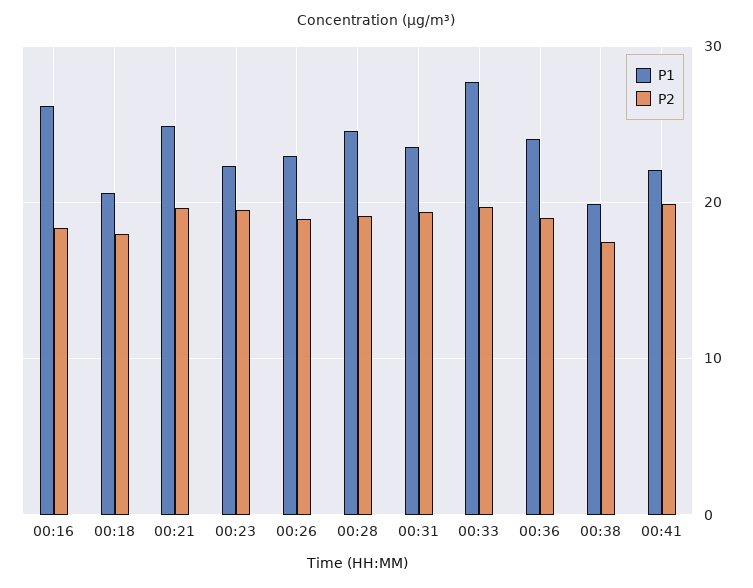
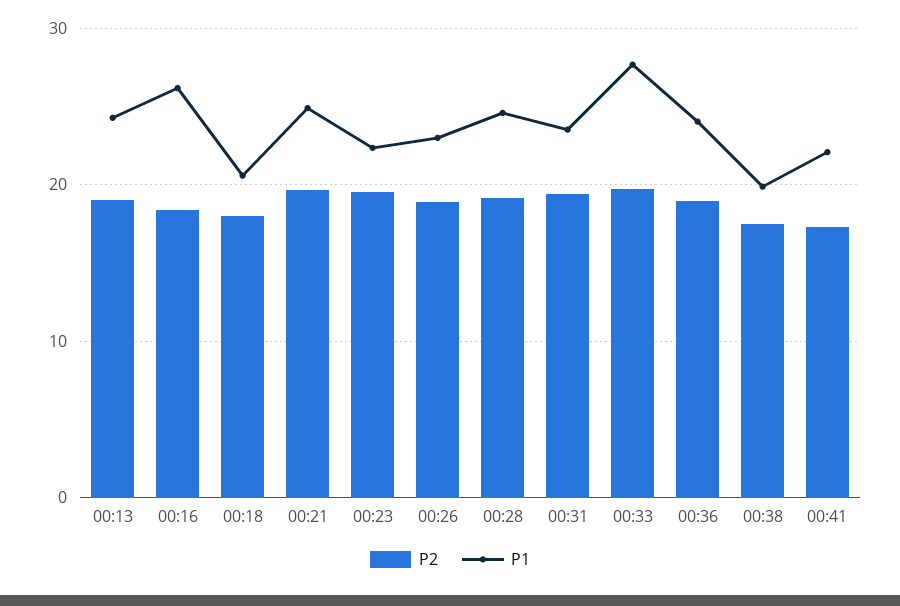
  {
    "P1": {
      "00:16": 26,
      "00:18": 21,
      "00:21": 25,
      "00:23": 22,
      "00:26": 23,
      "00:28": 25,
      "00:31": 24,
      "00:33": 28,
      "00:36": 24,
      "00:38": 20,
-     "00:41": 22
+     "00:41": 22,
+     "00:13": 24
    },
    "P2": {
      "00:16": 18,
      "00:18": 18,
      "00:21": 20,
      "00:23": 20,
      "00:26": 19,
      "00:28": 19,
      "00:31": 19,
      "00:33": 20,
      "00:36": 19,
      "00:38": 17,
-     "00:41": 20
+     "00:41": 17,
+     "00:13": 19
    }
  }

